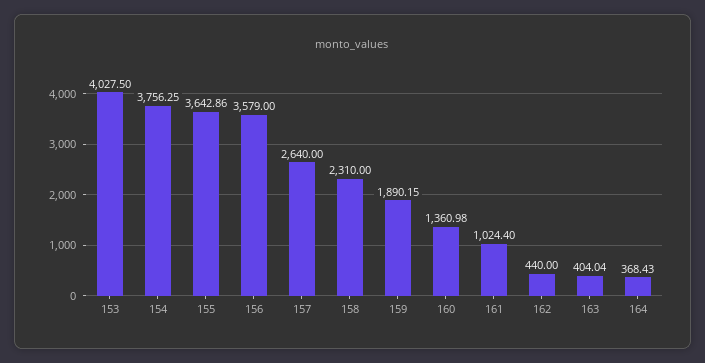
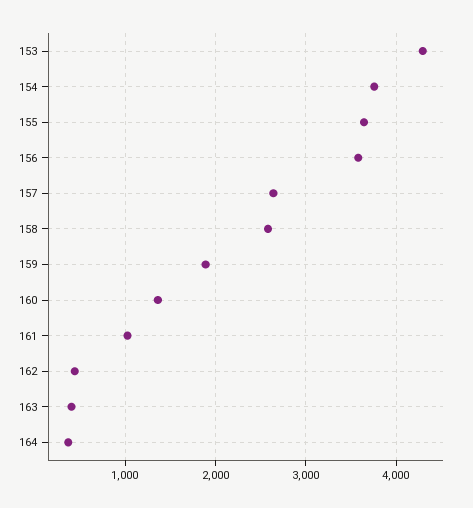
  {
-   "153": 4027.5,
+   "153": 4300,
    "154": 3756.25,
    "155": 3642.86,
    "156": 3579,
    "157": 2640,
-   "158": 2310,
+   "158": 2600,
    "159": 1890.15,
    "160": 1360.98,
    "161": 1024.4,
    "162": 440,
    "163": 404.04,
    "164": 368.43
  }

